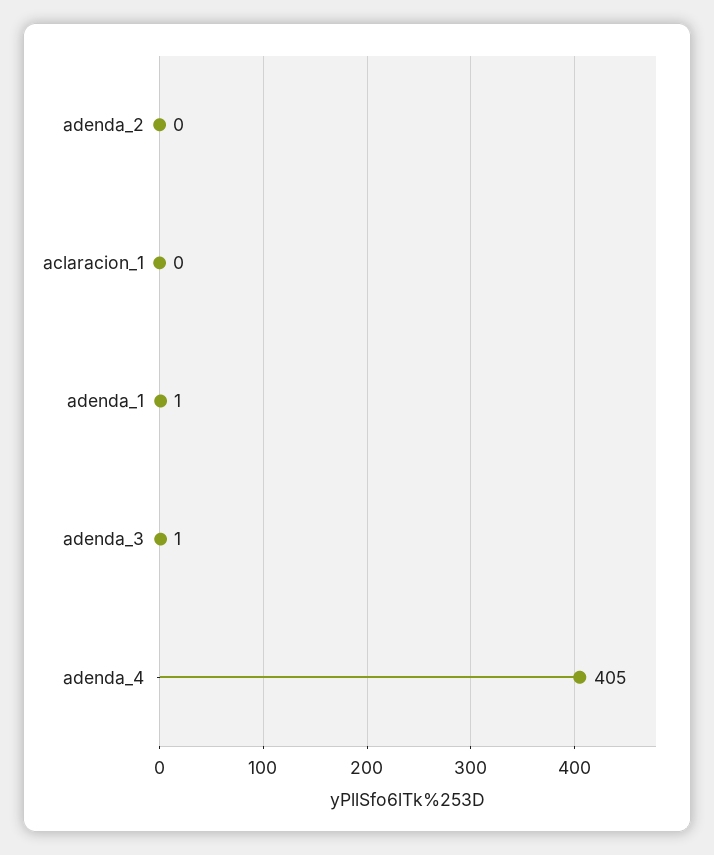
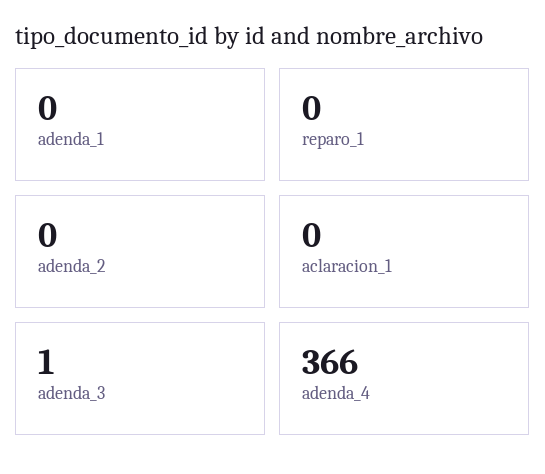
  {
    "adenda_2": 0,
    "aclaracion_1": 0,
-   "adenda_1": 1,
+   "adenda_1": 0,
    "adenda_3": 1,
-   "adenda_4": 405
+   "adenda_4": 366,
+   "reparo_1": 0
  }

